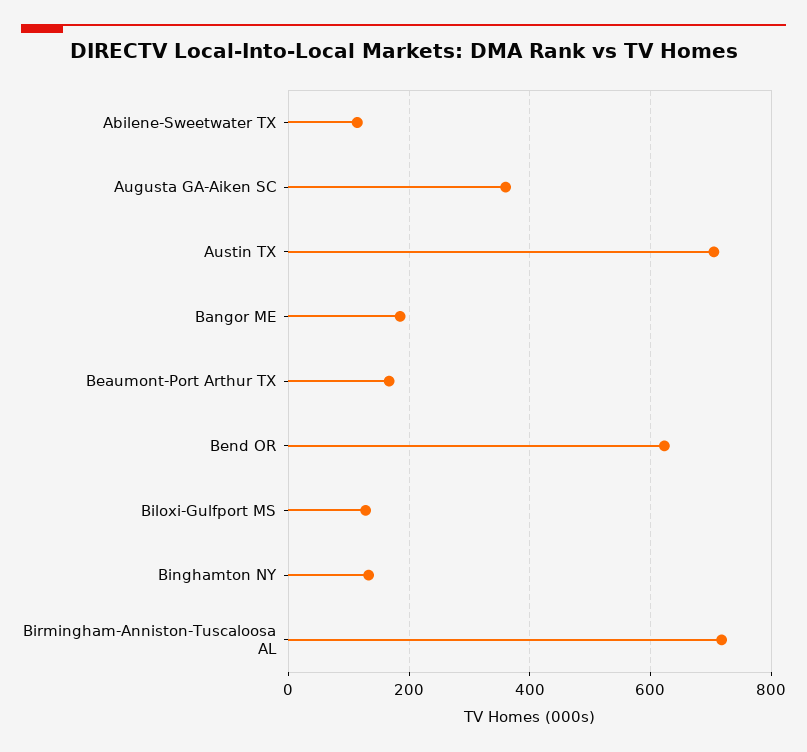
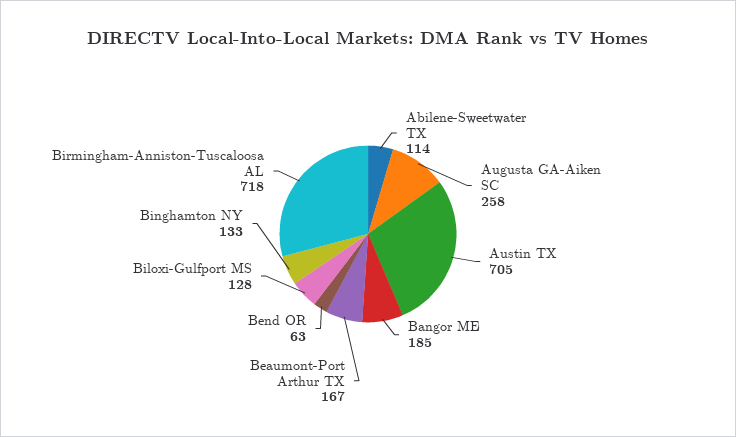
  {
    "Abilene-Sweetwater TX": 114,
-   "Augusta GA-Aiken SC": 360,
+   "Augusta GA-Aiken SC": 258,
    "Austin TX": 705,
    "Bangor ME": 185,
    "Beaumont-Port Arthur TX": 167,
-   "Bend OR": 620,
+   "Bend OR": 63,
    "Biloxi-Gulfport MS": 128,
    "Binghamton NY": 133,
    "Birmingham-Anniston-Tuscaloosa AL": 718
  }

